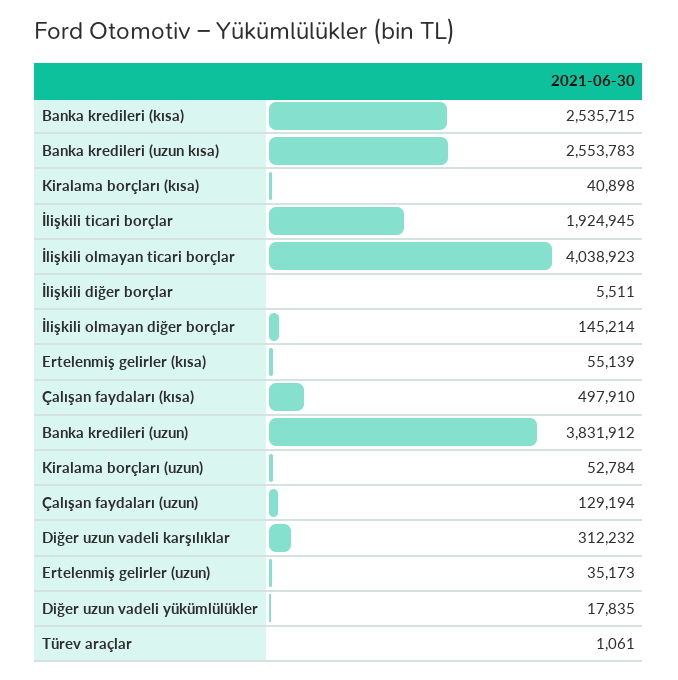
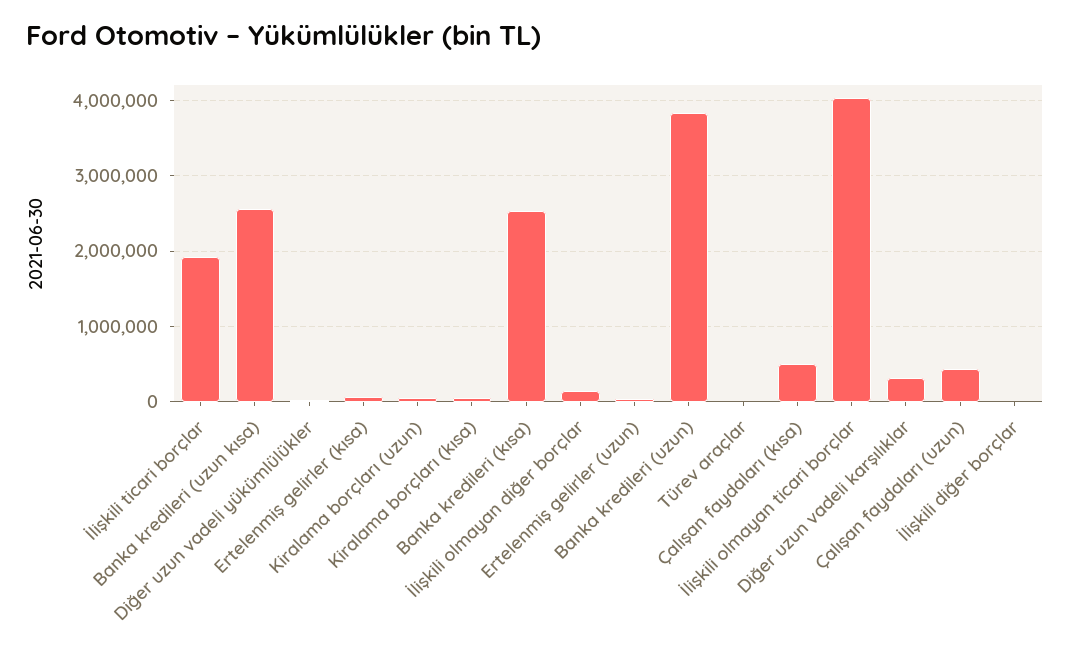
  {
    "Banka kredileri (kısa)": 2535715,
    "Banka kredileri (uzun kısa)": 2553783,
    "Kiralama borçları (kısa)": 40898,
    "İlişkili ticari borçlar": 1924945,
    "İlişkili olmayan ticari borçlar": 4038923,
    "İlişkili diğer borçlar": 5511,
    "İlişkili olmayan diğer borçlar": 145214,
    "Ertelenmiş gelirler (kısa)": 55139,
    "Çalışan faydaları (kısa)": 497910,
    "Banka kredileri (uzun)": 3831912,
    "Kiralama borçları (uzun)": 52784,
-   "Çalışan faydaları (uzun)": 129194,
+   "Çalışan faydaları (uzun)": 400000,
    "Diğer uzun vadeli karşılıklar": 312232,
    "Ertelenmiş gelirler (uzun)": 35173,
    "Diğer uzun vadeli yükümlülükler": 17835,
    "Türev araçlar": 1061
  }

